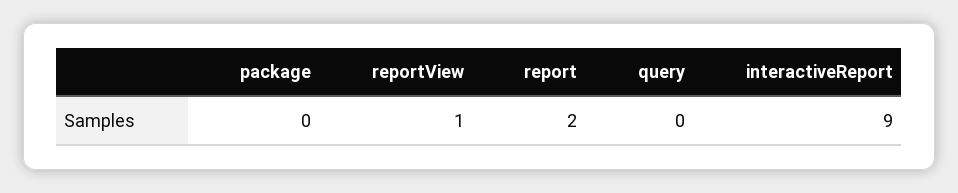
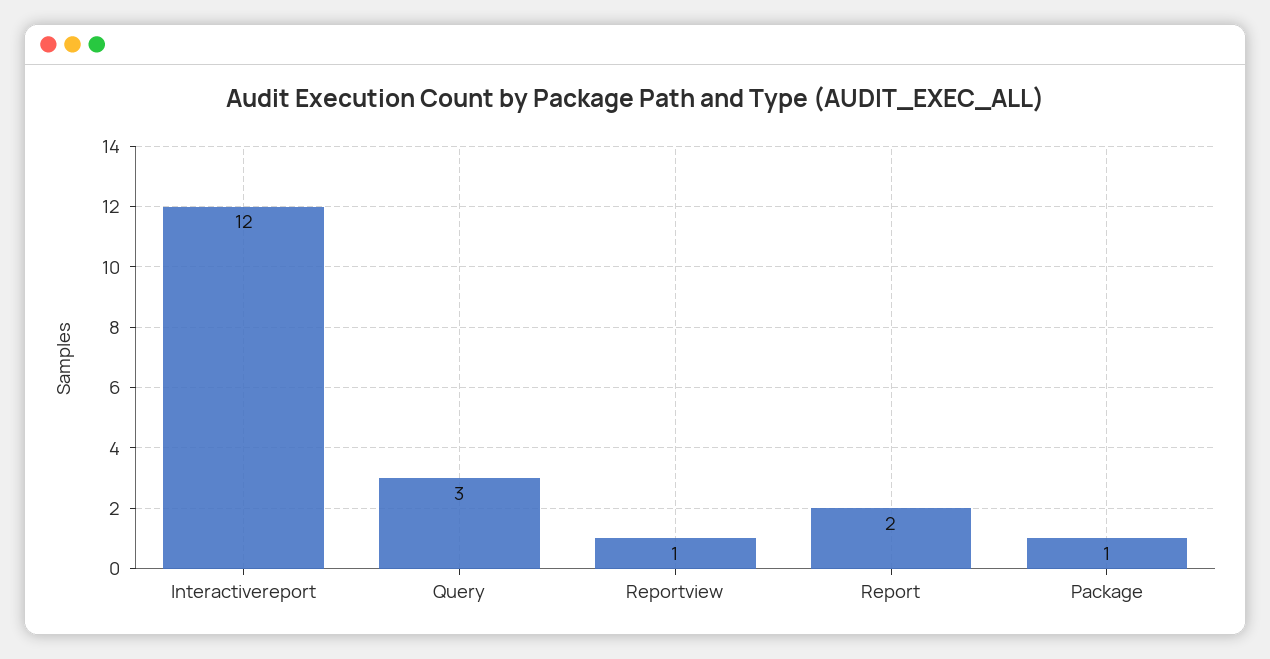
  {
-   "package": 0,
+   "package": 1,
    "reportView": 1,
    "report": 2,
-   "query": 0,
+   "query": 3,
-   "interactiveReport": 9
+   "interactiveReport": 12
  }

